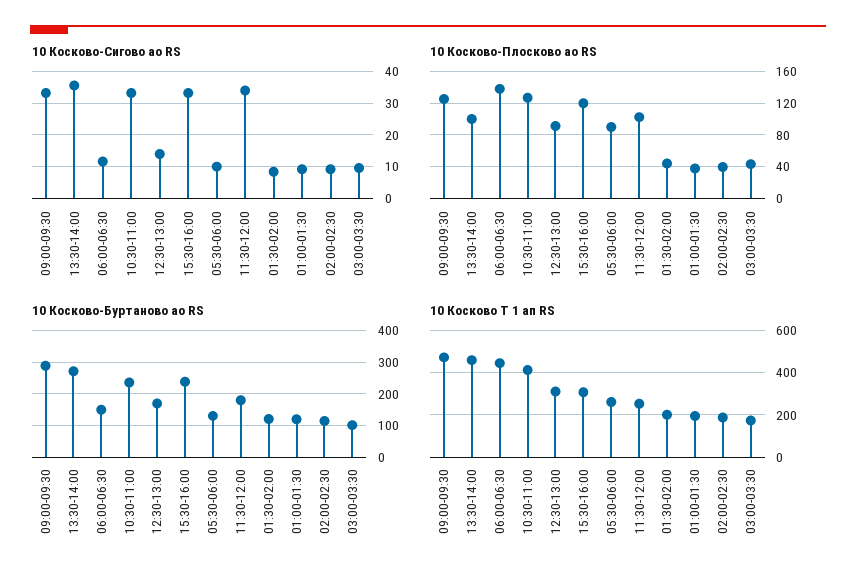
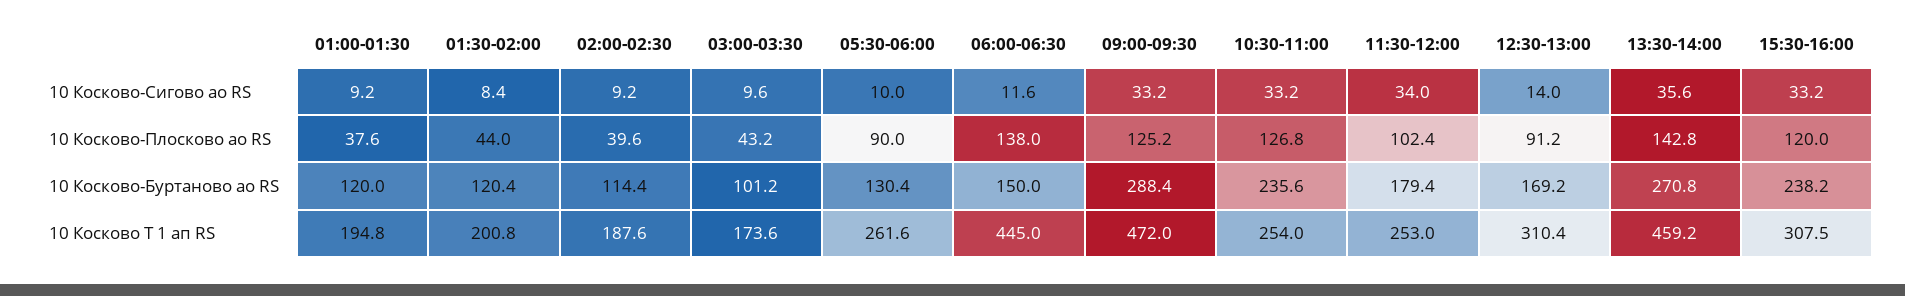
  {
    "10 Косково-Сигово ао RS": {
      "09:00-09:30": 33.2,
      "13:30-14:00": 35.6,
      "06:00-06:30": 11.6,
      "10:30-11:00": 33.2,
      "12:30-13:00": 14,
      "15:30-16:00": 33.2,
      "05:30-06:00": 10,
      "11:30-12:00": 34,
      "01:30-02:00": 8.4,
      "01:00-01:30": 9.2,
      "02:00-02:30": 9.2,
      "03:00-03:30": 9.6
    },
    "10 Косково-Плосково ао RS": {
      "09:00-09:30": 125.2,
-     "13:30-14:00": 100,
+     "13:30-14:00": 142.8,
      "06:00-06:30": 138,
      "10:30-11:00": 126.8,
      "12:30-13:00": 91.2,
      "15:30-16:00": 120,
      "05:30-06:00": 90,
      "11:30-12:00": 102.4,
      "01:30-02:00": 44,
      "01:00-01:30": 37.6,
      "02:00-02:30": 39.6,
      "03:00-03:30": 43.2
    },
    "10 Косково-Буртаново ао RS": {
      "09:00-09:30": 288.4,
      "13:30-14:00": 270.8,
      "06:00-06:30": 150,
      "10:30-11:00": 235.6,
      "12:30-13:00": 169.2,
      "15:30-16:00": 238.2,
      "05:30-06:00": 130.4,
      "11:30-12:00": 179.4,
      "01:30-02:00": 120.4,
      "01:00-01:30": 120,
      "02:00-02:30": 114.4,
      "03:00-03:30": 101.2
    },
    "10 Косково Т 1 ап RS": {
      "09:00-09:30": 472,
      "13:30-14:00": 459.2,
      "06:00-06:30": 445,
-     "10:30-11:00": 400,
+     "10:30-11:00": 254,
      "12:30-13:00": 310.4,
      "15:30-16:00": 307.5,
      "05:30-06:00": 261.6,
      "11:30-12:00": 253,
      "01:30-02:00": 200.8,
      "01:00-01:30": 194.8,
      "02:00-02:30": 187.6,
      "03:00-03:30": 173.6
    }
  }

